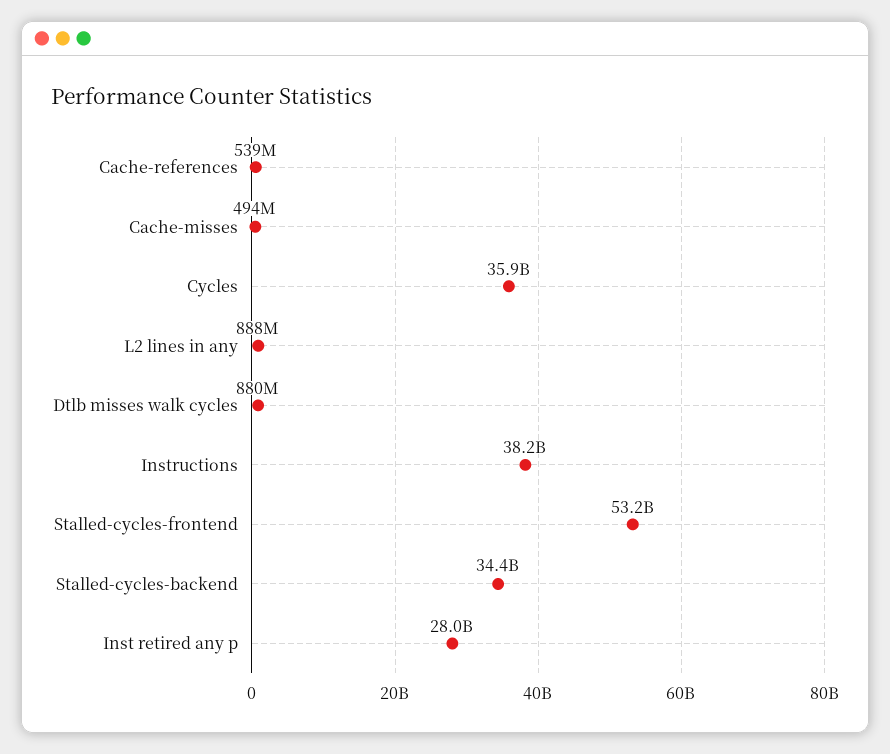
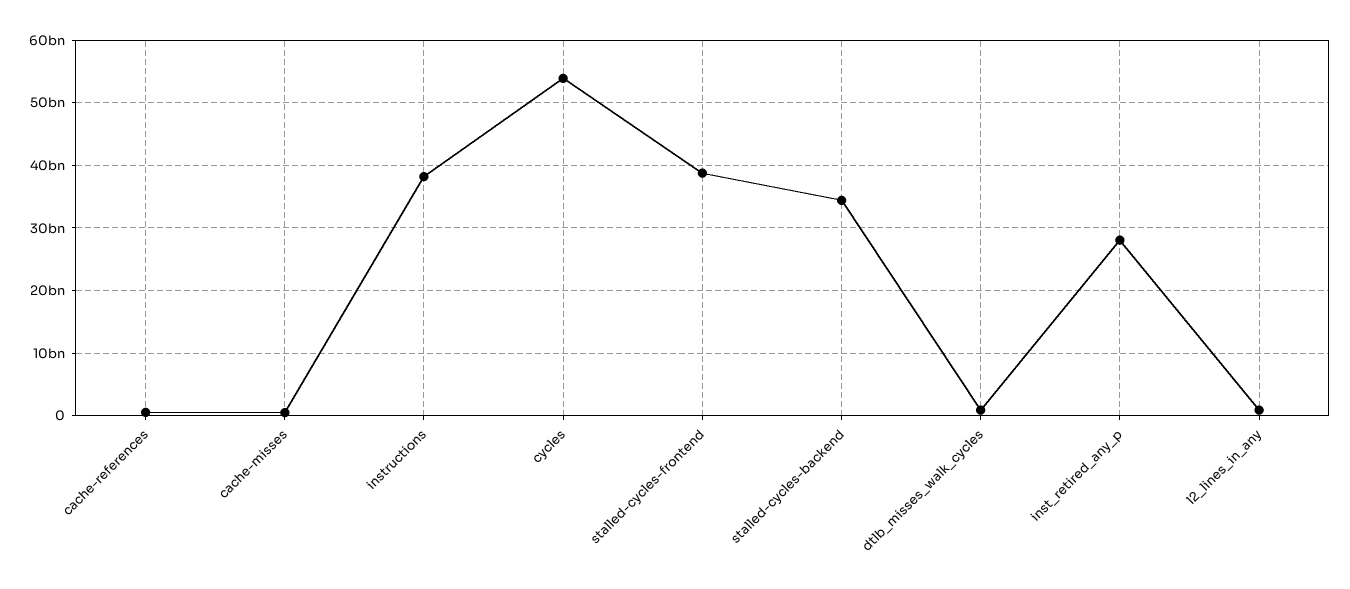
  {
    "Cache-references": 539000000,
    "Cache-misses": 494000000,
-   "Cycles": 35900000000,
+   "Cycles": 54000000000,
    "L2 lines in any": 888000000,
    "Dtlb misses walk cycles": 880000000,
    "Instructions": 38200000000,
-   "Stalled-cycles-frontend": 53200000000,
+   "Stalled-cycles-frontend": 39000000000,
    "Stalled-cycles-backend": 34400000000,
    "Inst retired any p": 28000000000
  }

